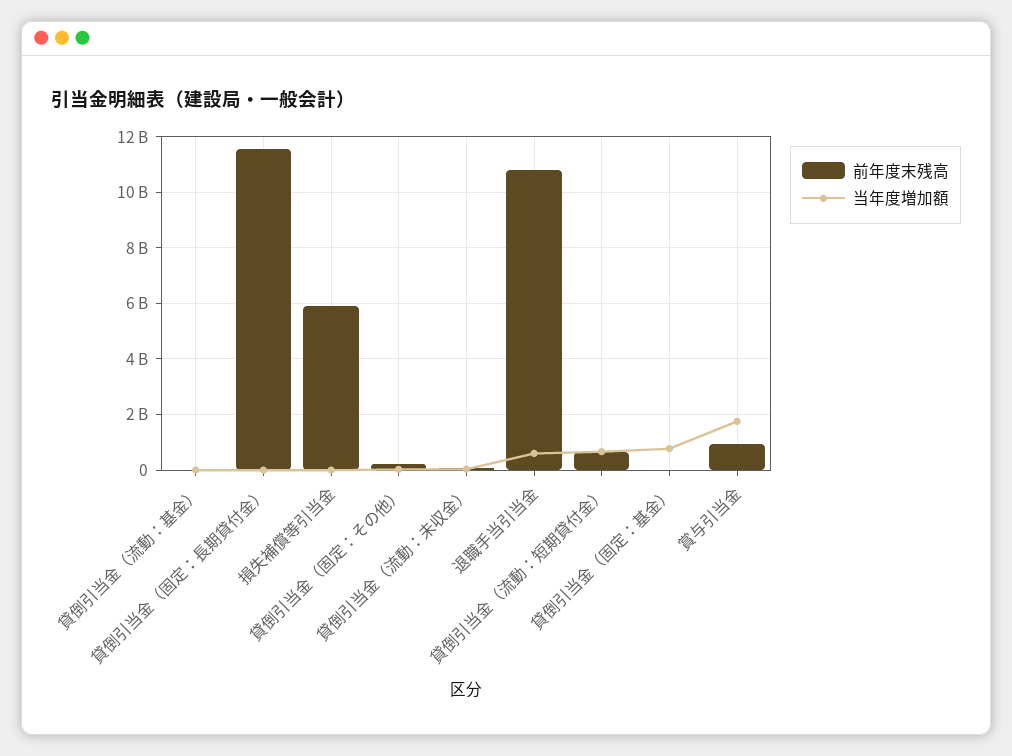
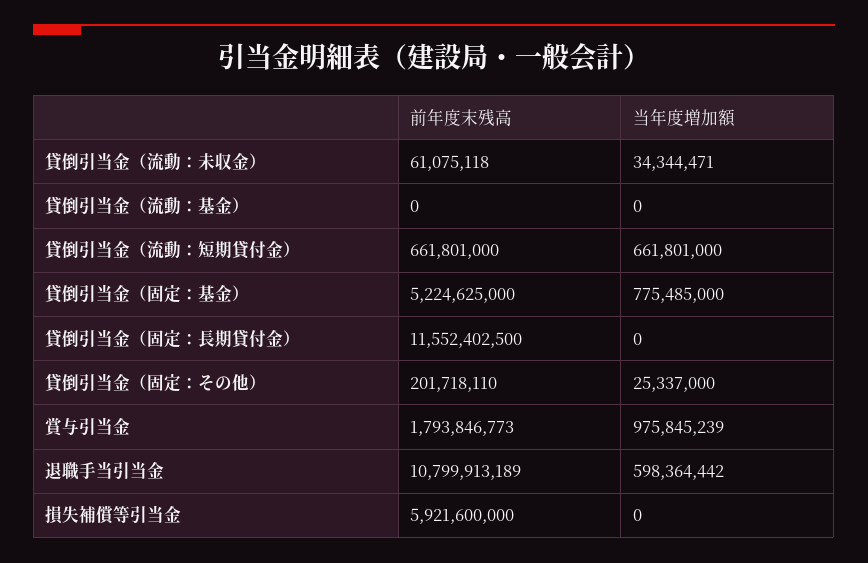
  {
    "前年度末残高": {
      "貸倒引当金（流動：基金）": 0,
      "貸倒引当金（固定：長期貸付金）": 11552402500,
      "損失補償等引当金": 5921600000,
      "貸倒引当金（固定：その他）": 201718110,
      "貸倒引当金（流動：未収金）": 61075118,
      "退職手当引当金": 10799913189,
      "貸倒引当金（流動：短期貸付金）": 661801000,
-     "貸倒引当金（固定：基金）": 0,
+     "貸倒引当金（固定：基金）": 5224625000,
-     "賞与引当金": 1000000000
+     "賞与引当金": 1793846773
    },
    "当年度増加額": {
      "貸倒引当金（流動：基金）": 0,
      "貸倒引当金（固定：長期貸付金）": 0,
      "損失補償等引当金": 0,
      "貸倒引当金（固定：その他）": 25337000,
      "貸倒引当金（流動：未収金）": 34344471,
      "退職手当引当金": 598364442,
      "貸倒引当金（流動：短期貸付金）": 661801000,
      "貸倒引当金（固定：基金）": 775485000,
-     "賞与引当金": 1750000000
+     "賞与引当金": 975845239
    }
  }

